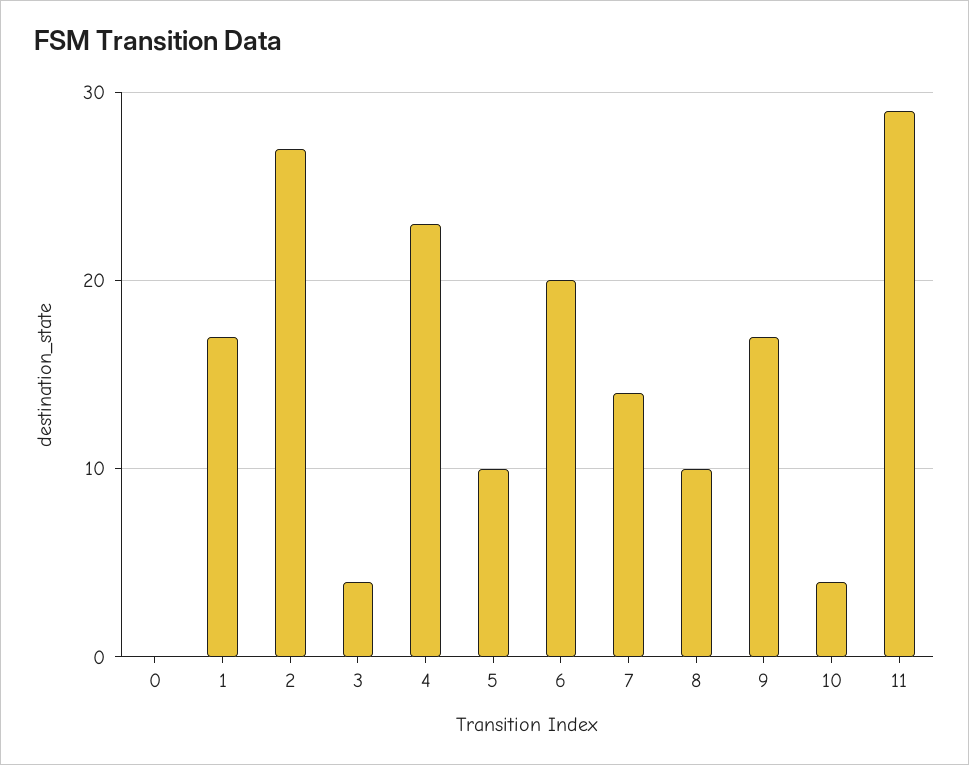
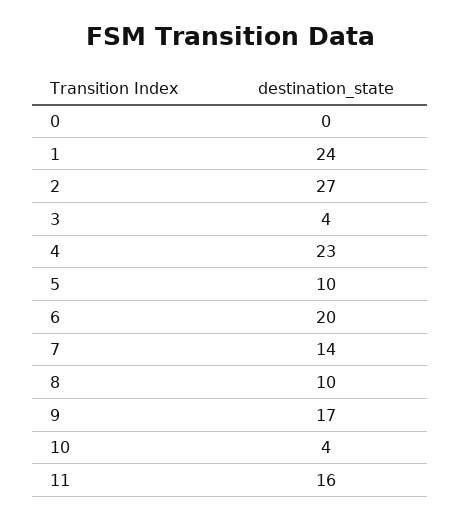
  {
    "0": 0,
-   "1": 17,
+   "1": 24,
    "2": 27,
    "3": 4,
    "4": 23,
    "5": 10,
    "6": 20,
    "7": 14,
    "8": 10,
    "9": 17,
    "10": 4,
-   "11": 29
+   "11": 16
  }

